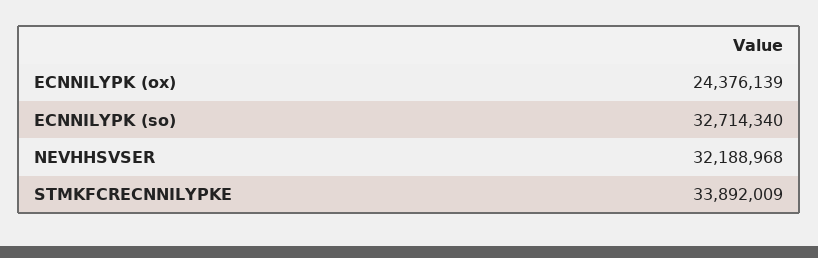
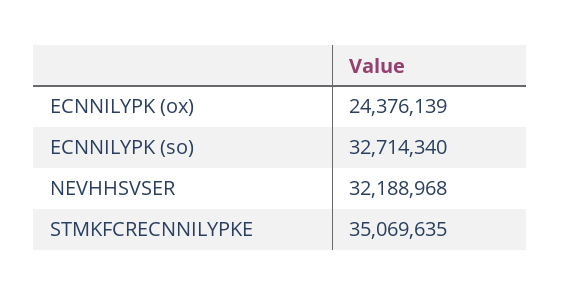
  {
    "ECNNILYPK (ox)": 24376139,
    "ECNNILYPK (so)": 32714340,
    "NEVHHSVSER": 32188968,
-   "STMKFCRECNNILYPKE": 33892009
+   "STMKFCRECNNILYPKE": 35069635
  }

